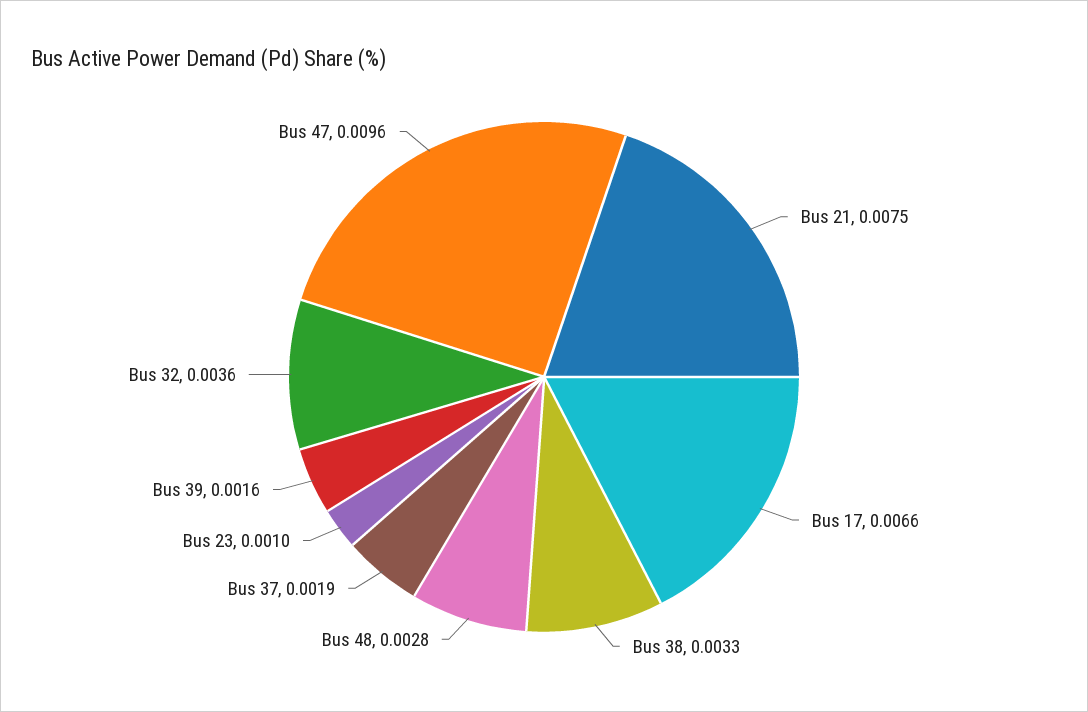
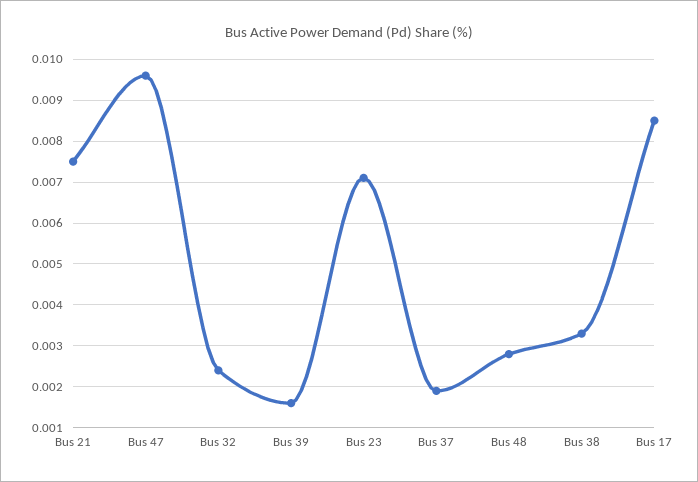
  {
    "Bus 21": 0.0075,
-   "Bus 17": 0.0066,
+   "Bus 17": 0.0085,
    "Bus 38": 0.0033,
    "Bus 48": 0.0028,
    "Bus 37": 0.0019,
-   "Bus 23": 0.001,
+   "Bus 23": 0.007,
    "Bus 39": 0.0016,
-   "Bus 32": 0.0036,
+   "Bus 32": 0.0025,
    "Bus 47": 0.0096
  }

